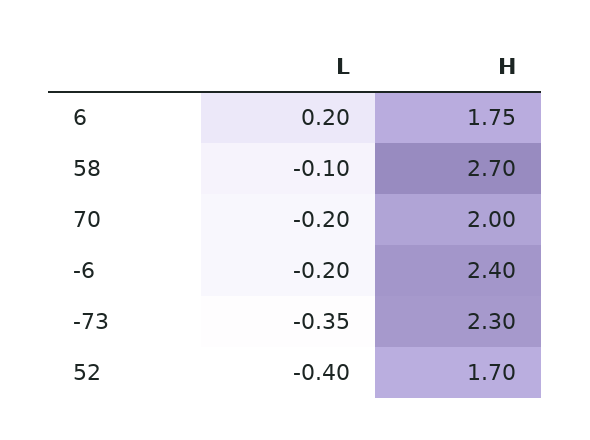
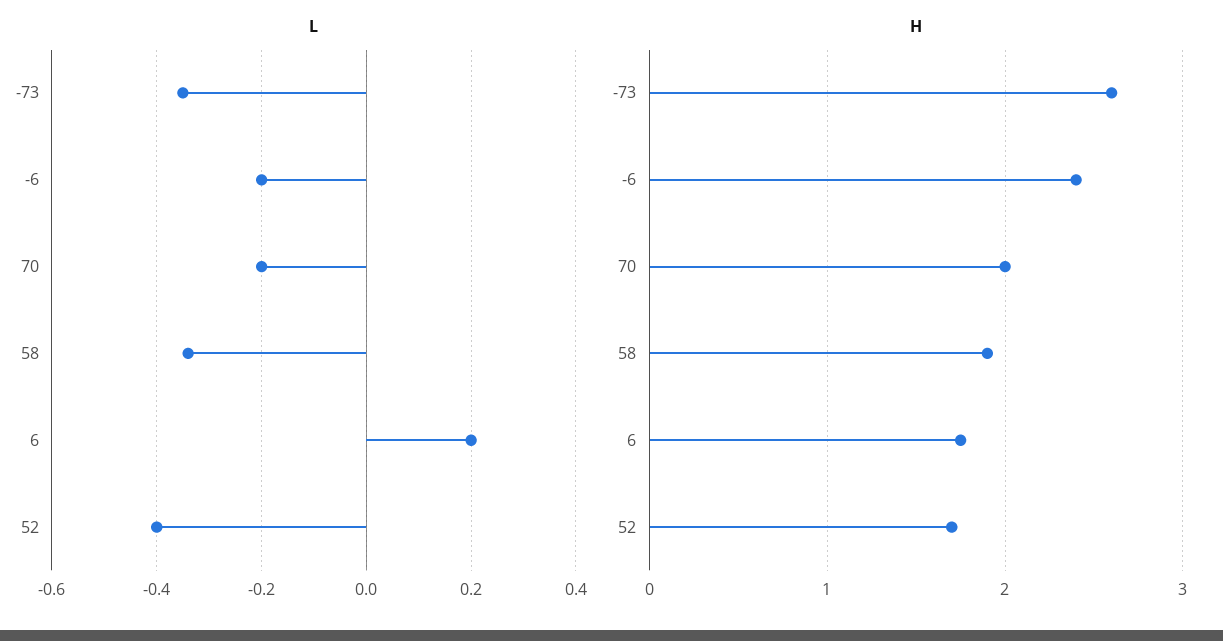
  {
    "L": {
      "6": 0.2,
-     "58": -0.1,
+     "58": -0.35,
      "70": -0.2,
      "-6": -0.2,
      "-73": -0.35,
      "52": -0.4
    },
    "H": {
      "6": 1.75,
-     "58": 2.7,
+     "58": 1.9,
      "70": 2,
      "-6": 2.4,
-     "-73": 2.3,
+     "-73": 2.6,
      "52": 1.7
    }
  }

